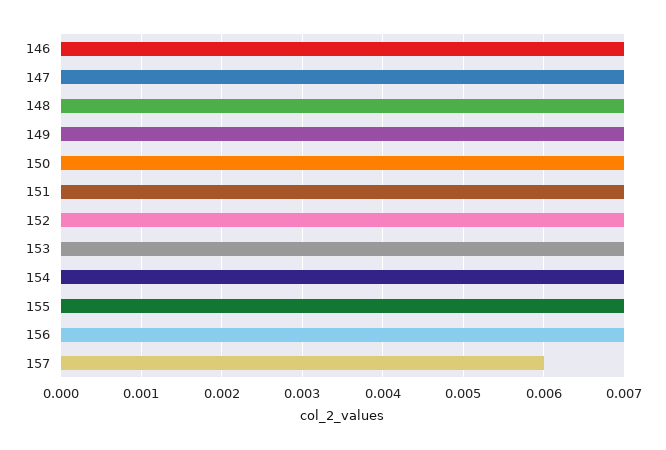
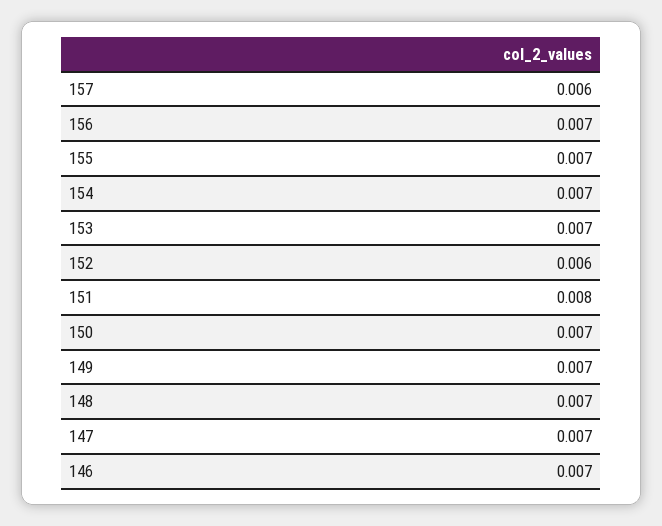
  {
    "146": 0.007,
    "147": 0.007,
    "148": 0.007,
    "149": 0.007,
    "150": 0.007,
-   "151": 0.007,
+   "151": 0.008,
-   "152": 0.007,
+   "152": 0.006,
    "153": 0.007,
    "154": 0.007,
    "155": 0.007,
    "156": 0.007,
    "157": 0.006
  }

